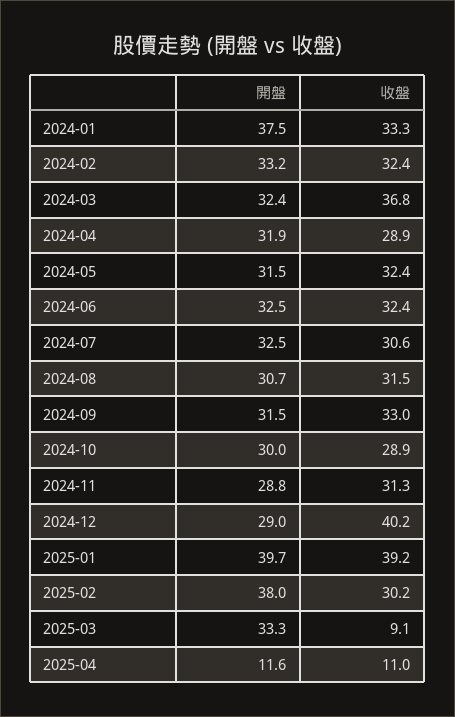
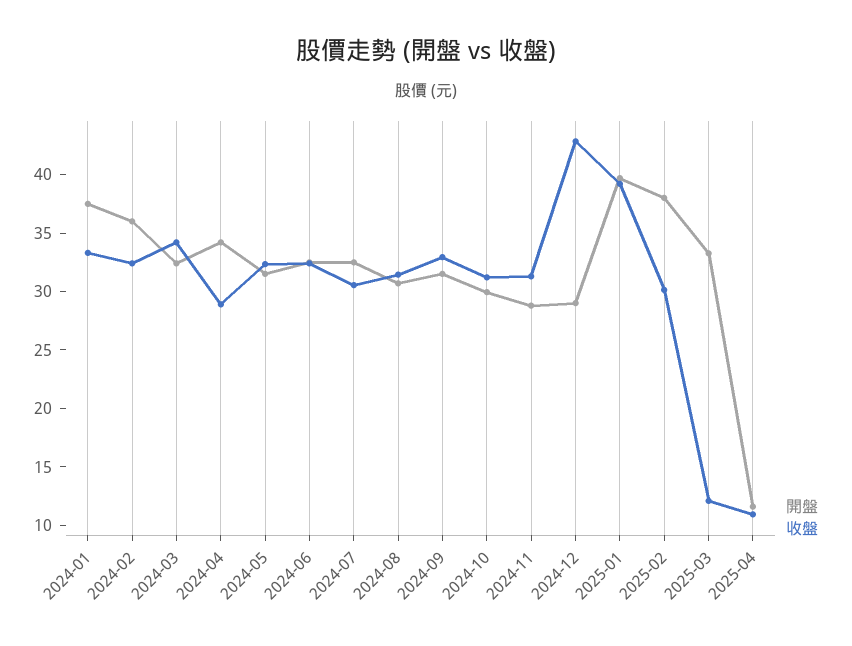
  {
    "開盤": {
      "2024-01": 37.5,
-     "2024-02": 33.2,
+     "2024-02": 36,
      "2024-03": 32.4,
-     "2024-04": 31.9,
+     "2024-04": 34,
      "2024-05": 31.5,
      "2024-06": 32.5,
      "2024-07": 32.5,
      "2024-08": 30.7,
      "2024-09": 31.5,
      "2024-10": 30,
      "2024-11": 28.8,
      "2024-12": 29,
      "2025-01": 39.7,
      "2025-02": 38,
      "2025-03": 33.3,
      "2025-04": 11.6
    },
    "收盤": {
      "2024-01": 33.3,
      "2024-02": 32.4,
-     "2024-03": 36.8,
+     "2024-03": 34,
      "2024-04": 28.9,
      "2024-05": 32.4,
      "2024-06": 32.4,
      "2024-07": 30.6,
      "2024-08": 31.5,
      "2024-09": 33,
-     "2024-10": 28.9,
+     "2024-10": 31,
      "2024-11": 31.3,
-     "2024-12": 40.2,
+     "2024-12": 43,
      "2025-01": 39.2,
      "2025-02": 30.2,
-     "2025-03": 9.1,
+     "2025-03": 12,
      "2025-04": 11
    }
  }

